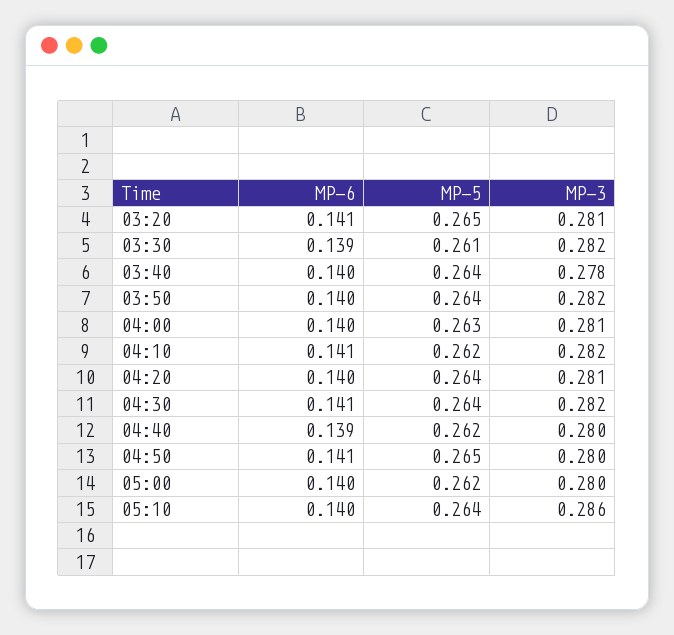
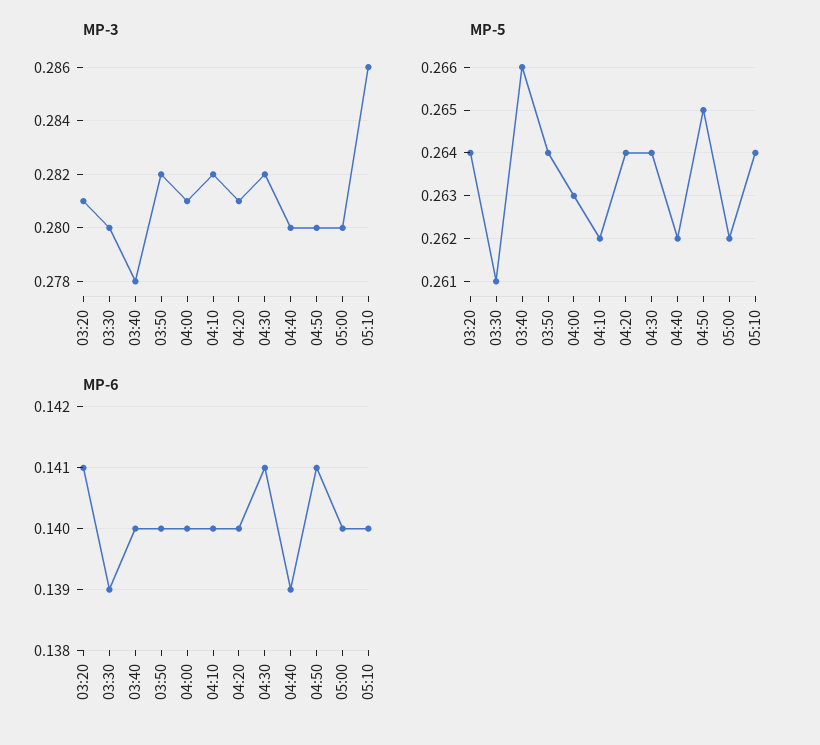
  {
    "MP-6": {
      "03:20": 0.141,
      "03:30": 0.139,
      "03:40": 0.14,
      "03:50": 0.14,
      "04:00": 0.14,
-     "04:10": 0.141,
+     "04:10": 0.14,
      "04:20": 0.14,
      "04:30": 0.141,
      "04:40": 0.139,
      "04:50": 0.141,
      "05:00": 0.14,
      "05:10": 0.14
    },
    "MP-5": {
-     "03:20": 0.265,
+     "03:20": 0.264,
      "03:30": 0.261,
-     "03:40": 0.264,
+     "03:40": 0.266,
      "03:50": 0.264,
      "04:00": 0.263,
      "04:10": 0.262,
      "04:20": 0.264,
      "04:30": 0.264,
      "04:40": 0.262,
      "04:50": 0.265,
      "05:00": 0.262,
      "05:10": 0.264
    },
    "MP-3": {
      "03:20": 0.281,
-     "03:30": 0.282,
+     "03:30": 0.28,
      "03:40": 0.278,
      "03:50": 0.282,
      "04:00": 0.281,
      "04:10": 0.282,
      "04:20": 0.281,
      "04:30": 0.282,
      "04:40": 0.28,
      "04:50": 0.28,
      "05:00": 0.28,
      "05:10": 0.286
    }
  }

